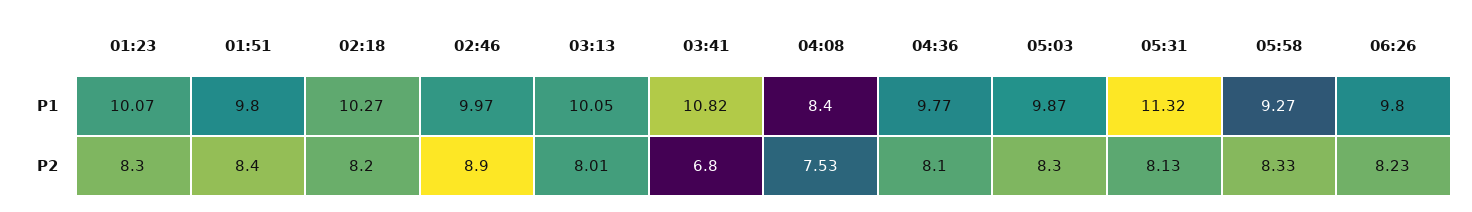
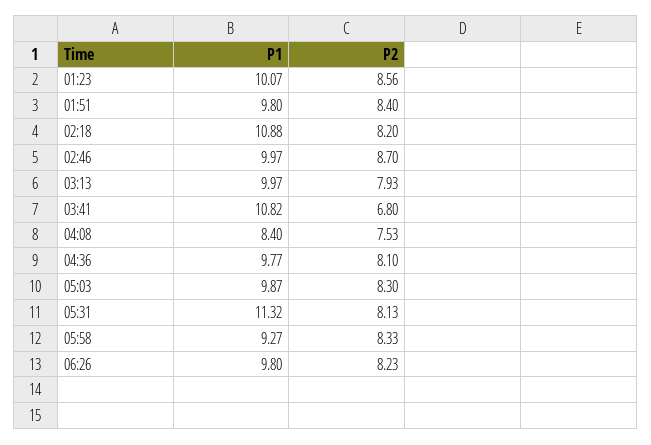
  {
    "01:23": {
      "P1": 10.07,
-     "P2": 8.3
+     "P2": 8.56
    },
    "01:51": {
      "P1": 9.8,
      "P2": 8.4
    },
    "02:18": {
-     "P1": 10.27,
+     "P1": 10.88,
      "P2": 8.2
    },
    "02:46": {
      "P1": 9.97,
-     "P2": 8.9
+     "P2": 8.7
    },
    "03:13": {
-     "P1": 10.05,
+     "P1": 9.97,
-     "P2": 8.01
+     "P2": 7.93
    },
    "03:41": {
      "P1": 10.82,
      "P2": 6.8
    },
    "04:08": {
      "P1": 8.4,
      "P2": 7.53
    },
    "04:36": {
      "P1": 9.77,
      "P2": 8.1
    },
    "05:03": {
      "P1": 9.87,
      "P2": 8.3
    },
    "05:31": {
      "P1": 11.32,
      "P2": 8.13
    },
    "05:58": {
      "P1": 9.27,
      "P2": 8.33
    },
    "06:26": {
      "P1": 9.8,
      "P2": 8.23
    }
  }

